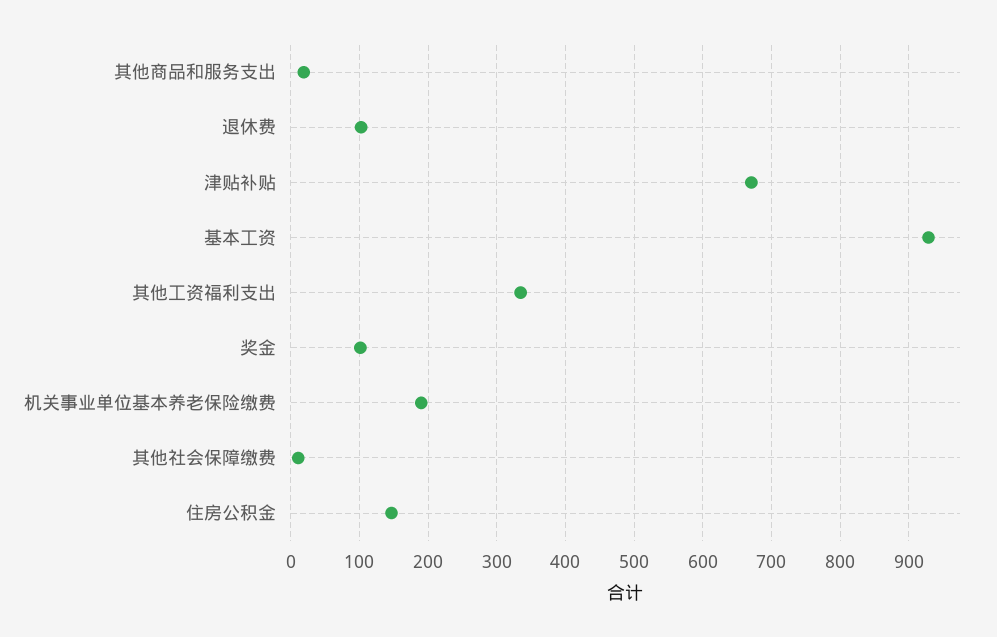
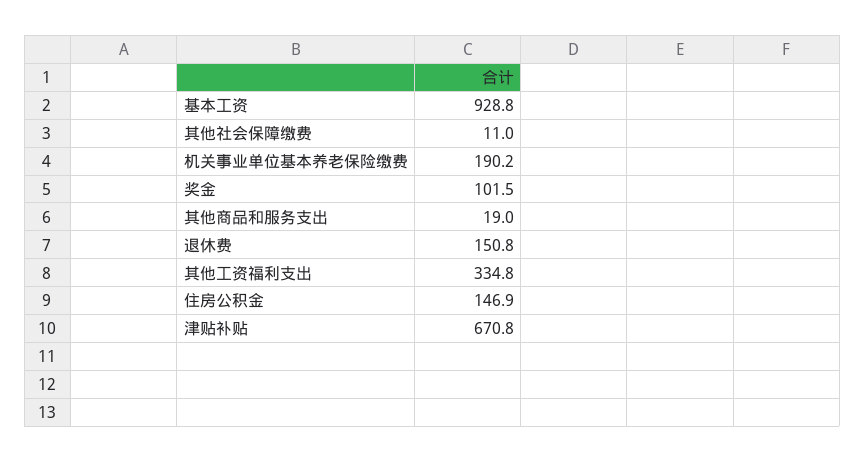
  {
    "其他商品和服务支出": 19,
-   "退休费": 100,
+   "退休费": 150.8,
    "津贴补贴": 670.8,
    "基本工资": 928.8,
    "其他工资福利支出": 334.8,
    "奖金": 101.5,
    "机关事业单位基本养老保险缴费": 190.2,
    "其他社会保障缴费": 11,
    "住房公积金": 146.9
  }

